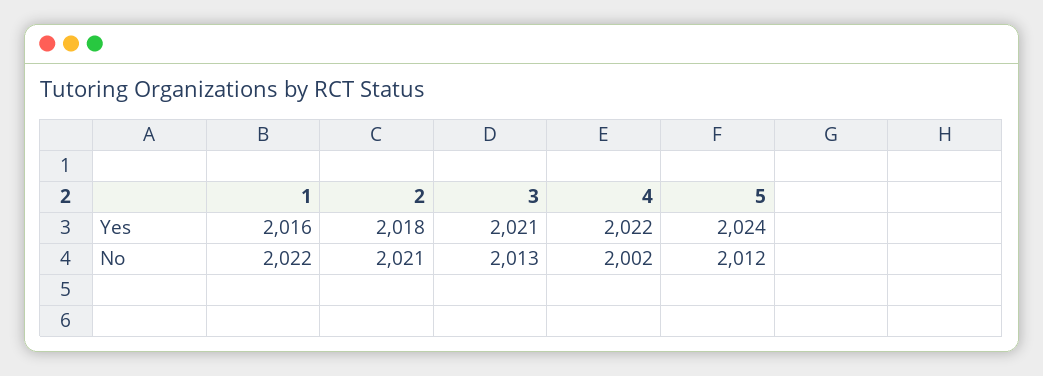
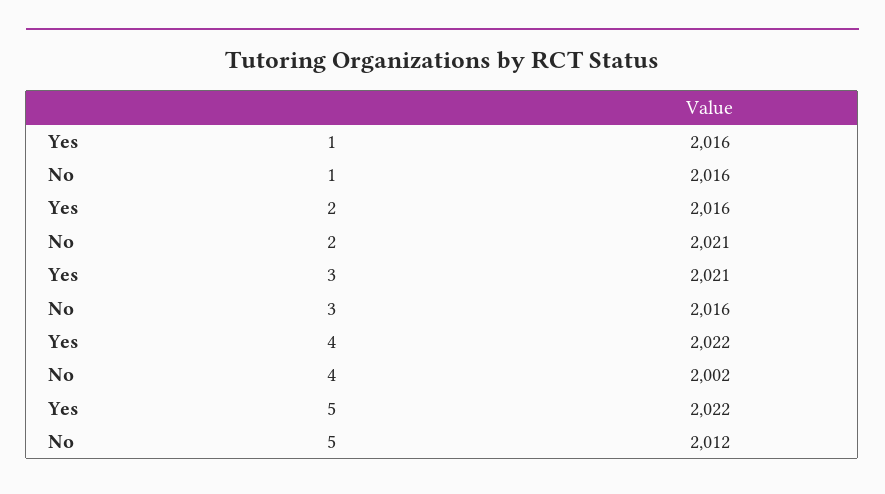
  {
    "1": {
      "Yes": 2016,
-     "No": 2022
+     "No": 2016
    },
    "2": {
-     "Yes": 2018,
+     "Yes": 2016,
      "No": 2021
    },
    "3": {
      "Yes": 2021,
-     "No": 2013
+     "No": 2016
    },
    "4": {
      "Yes": 2022,
      "No": 2002
    },
    "5": {
-     "Yes": 2024,
+     "Yes": 2022,
      "No": 2012
    }
  }

